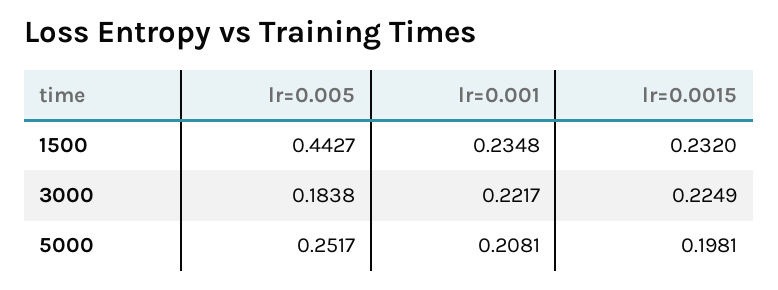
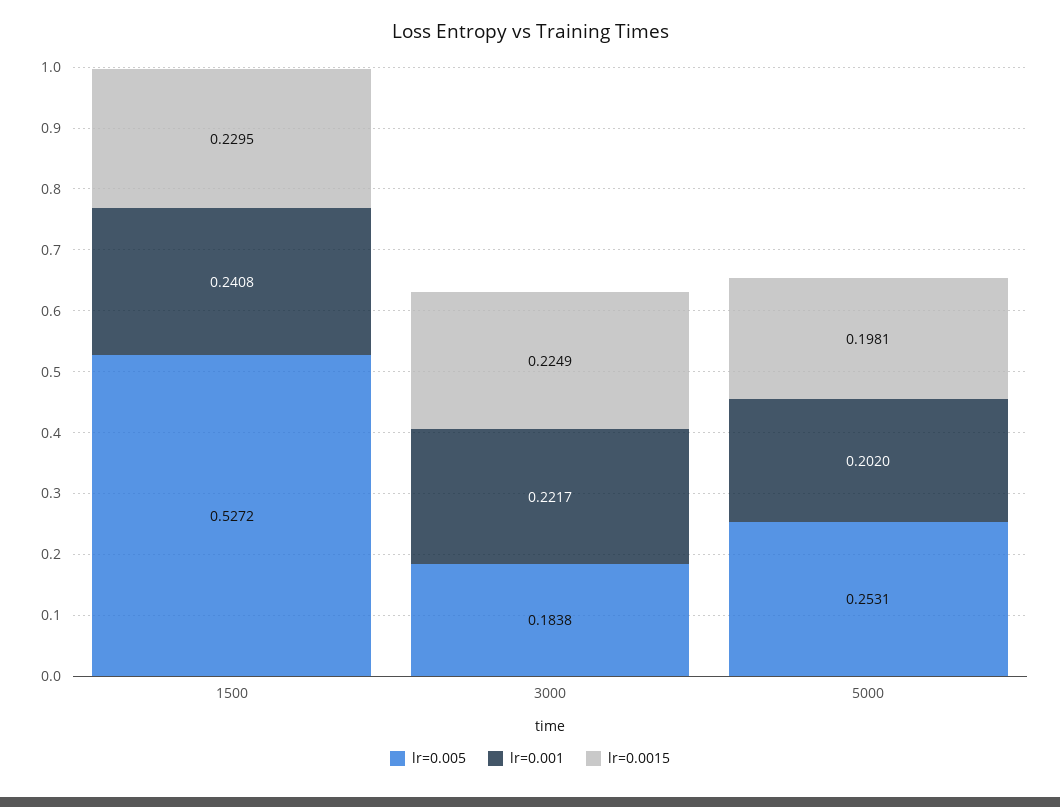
  {
    "lr=0.005": {
-     "1500": 0.4427,
+     "1500": 0.5272,
      "3000": 0.1838,
-     "5000": 0.2517
+     "5000": 0.2531
    },
    "lr=0.001": {
-     "1500": 0.2348,
+     "1500": 0.2408,
      "3000": 0.2217,
-     "5000": 0.2081
+     "5000": 0.202
    },
    "lr=0.0015": {
-     "1500": 0.232,
+     "1500": 0.2295,
      "3000": 0.2249,
      "5000": 0.1981
    }
  }

